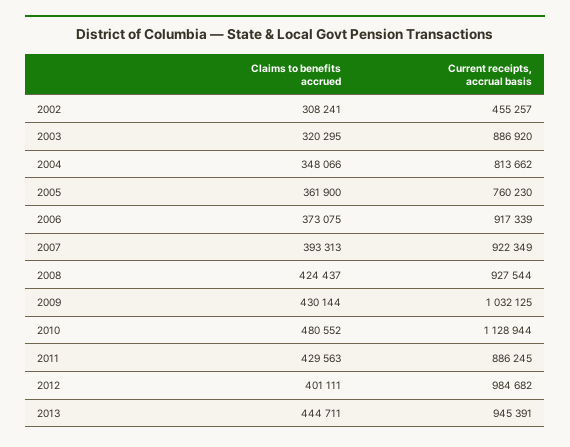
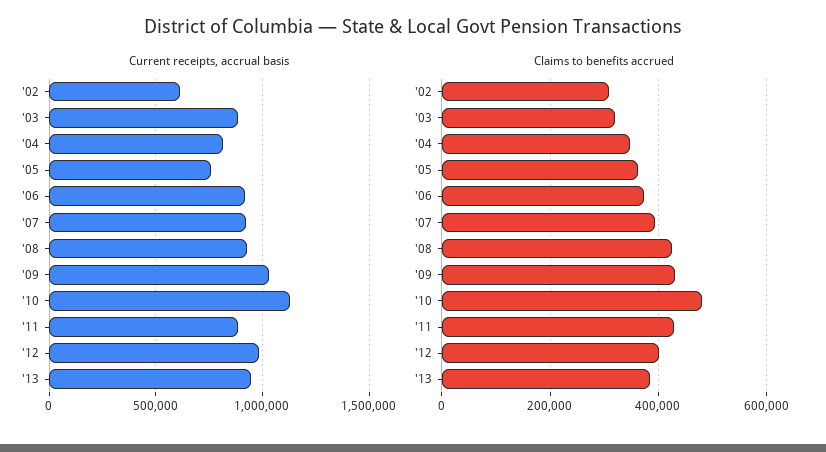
  {
    "Claims to benefits accrued": {
      "2002": 308241,
      "2003": 320295,
      "2004": 348066,
      "2005": 361900,
      "2006": 373075,
      "2007": 393313,
      "2008": 424437,
      "2009": 430144,
      "2010": 480552,
      "2011": 429563,
      "2012": 401111,
-     "2013": 444711
+     "2013": 380000
    },
    "Current receipts, accrual basis": {
-     "2002": 455257,
+     "2002": 600000,
      "2003": 886920,
      "2004": 813662,
      "2005": 760230,
      "2006": 917339,
      "2007": 922349,
      "2008": 927544,
      "2009": 1032125,
      "2010": 1128944,
      "2011": 886245,
      "2012": 984682,
      "2013": 945391
    }
  }

